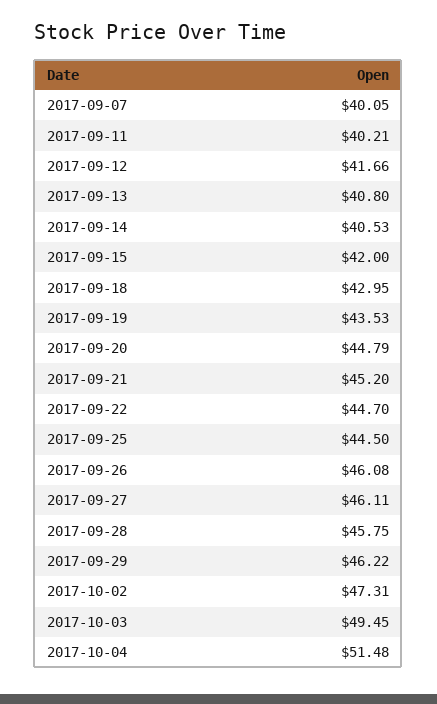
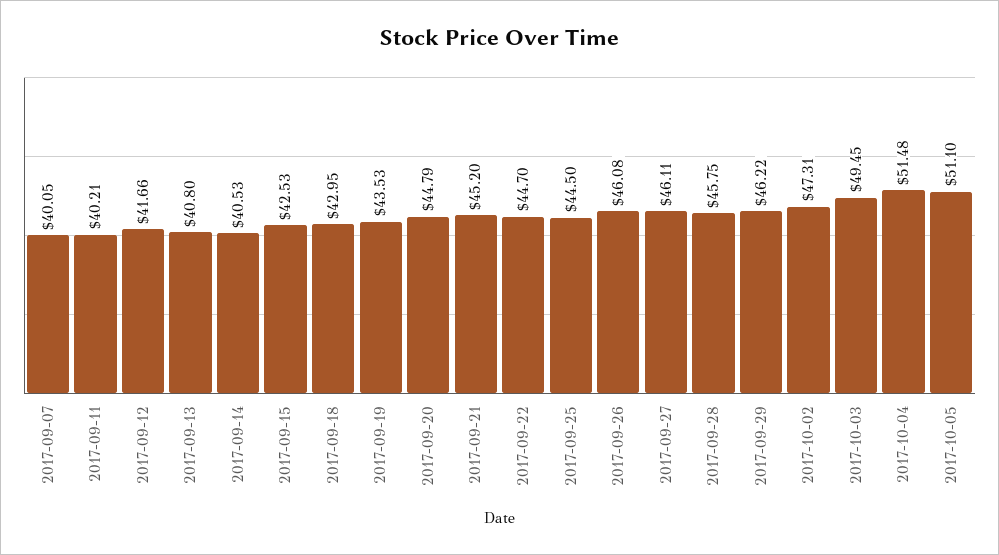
  {
    "2017-09-07": 40.05,
    "2017-09-11": 40.21,
    "2017-09-12": 41.66,
    "2017-09-13": 40.8,
    "2017-09-14": 40.53,
-   "2017-09-15": 42,
+   "2017-09-15": 42.53,
    "2017-09-18": 42.95,
    "2017-09-19": 43.53,
    "2017-09-20": 44.79,
    "2017-09-21": 45.2,
    "2017-09-22": 44.7,
    "2017-09-25": 44.5,
    "2017-09-26": 46.08,
    "2017-09-27": 46.11,
    "2017-09-28": 45.75,
    "2017-09-29": 46.22,
    "2017-10-02": 47.31,
    "2017-10-03": 49.45,
-   "2017-10-04": 51.48
+   "2017-10-04": 51.48,
+   "2017-10-05": 51.1
  }

